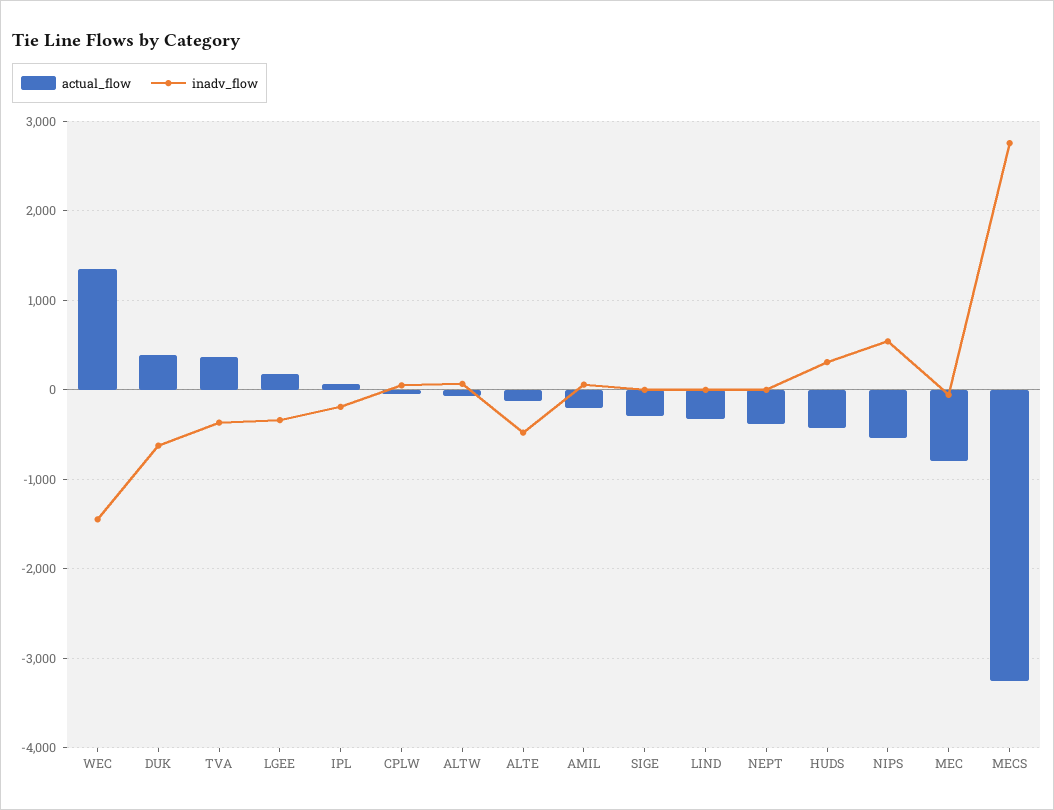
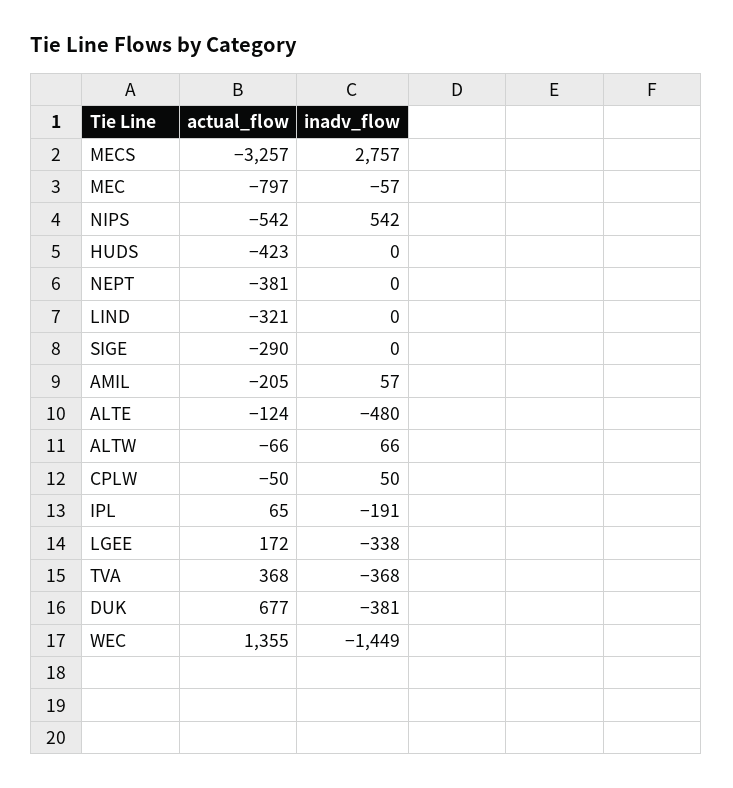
  {
    "actual_flow": {
      "WEC": 1355,
-     "DUK": 400,
+     "DUK": 677,
      "TVA": 368,
      "LGEE": 172,
      "IPL": 65,
      "CPLW": -50,
      "ALTW": -66,
      "ALTE": -124,
      "AMIL": -205,
      "SIGE": -290,
      "LIND": -321,
      "NEPT": -381,
      "HUDS": -423,
      "NIPS": -542,
      "MEC": -797,
      "MECS": -3257
    },
    "inadv_flow": {
      "WEC": -1449,
-     "DUK": -600,
+     "DUK": -381,
      "TVA": -368,
      "LGEE": -338,
      "IPL": -191,
      "CPLW": 50,
      "ALTW": 66,
      "ALTE": -480,
      "AMIL": 57,
      "SIGE": 0,
      "LIND": 0,
      "NEPT": 0,
-     "HUDS": 300,
+     "HUDS": 0,
      "NIPS": 542,
      "MEC": -57,
      "MECS": 2757
    }
  }

